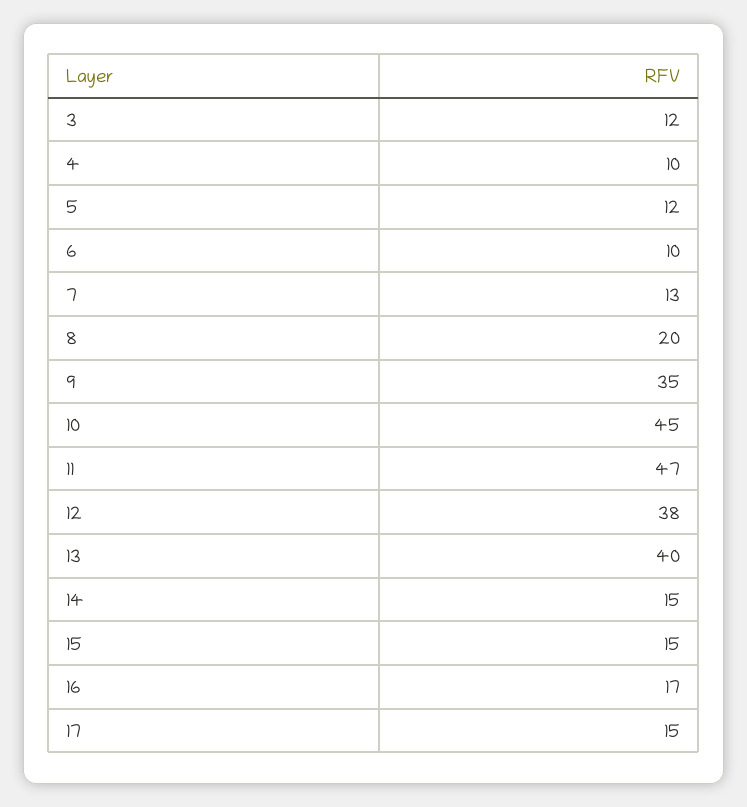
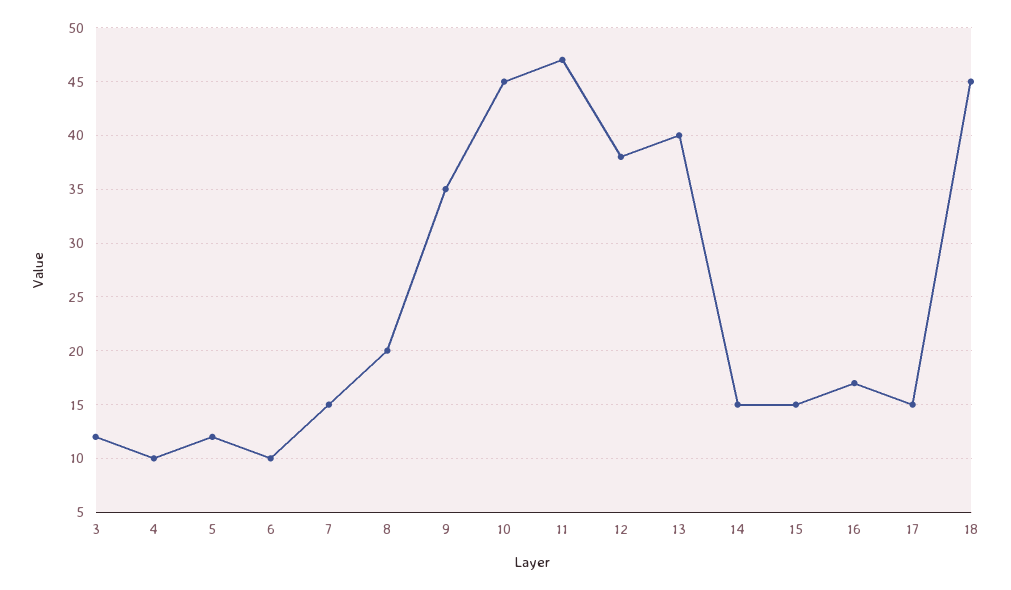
  {
    "3": 12,
    "4": 10,
    "5": 12,
    "6": 10,
-   "7": 13,
+   "7": 15,
    "8": 20,
    "9": 35,
    "10": 45,
    "11": 47,
    "12": 38,
    "13": 40,
    "14": 15,
    "15": 15,
    "16": 17,
-   "17": 15
+   "17": 15,
+   "18": 45
  }

